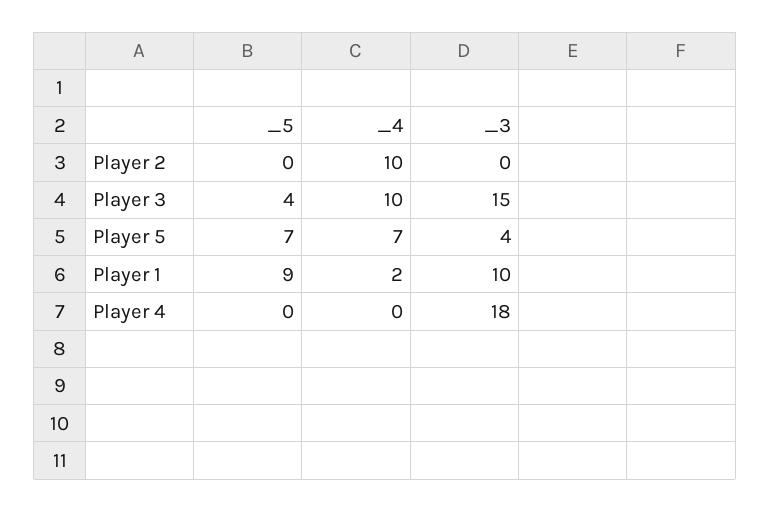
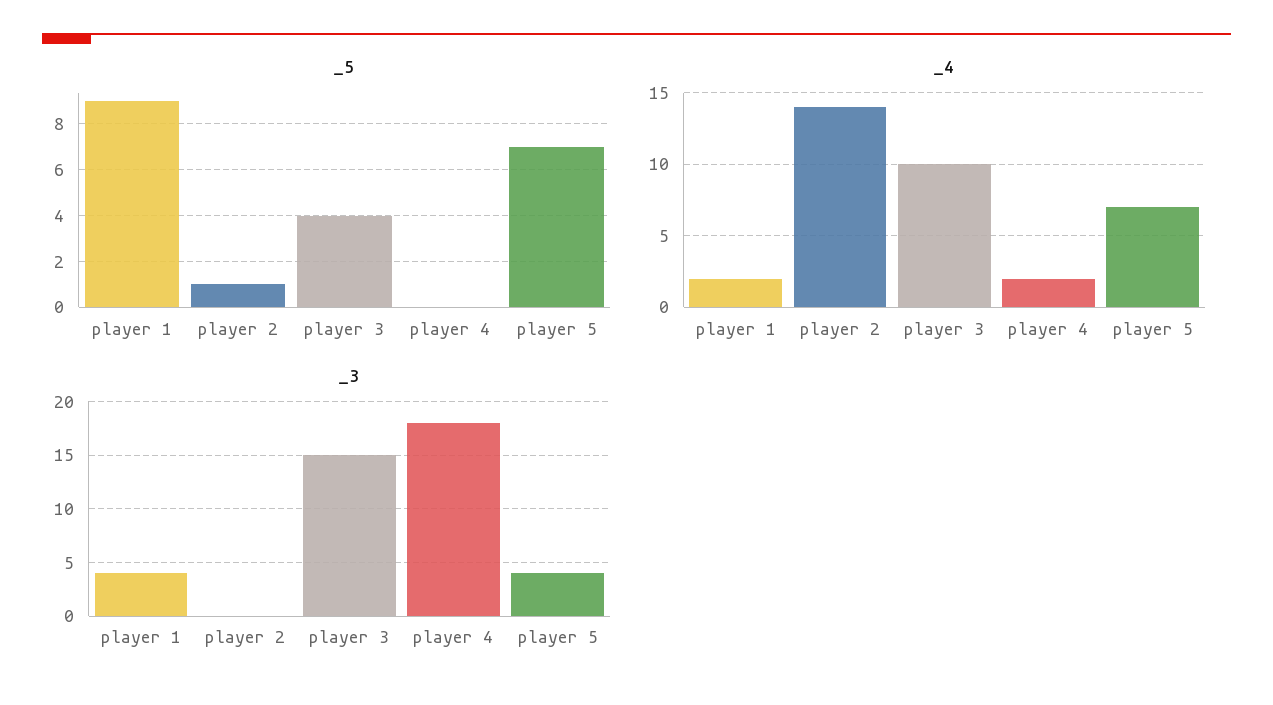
  {
    "_5": {
-     "Player 2": 0,
+     "Player 2": 1,
      "Player 3": 4,
      "Player 5": 7,
      "Player 1": 9,
      "Player 4": 0
    },
    "_4": {
-     "Player 2": 10,
+     "Player 2": 14,
      "Player 3": 10,
      "Player 5": 7,
      "Player 1": 2,
-     "Player 4": 0
+     "Player 4": 2
    },
    "_3": {
      "Player 2": 0,
      "Player 3": 15,
      "Player 5": 4,
-     "Player 1": 10,
+     "Player 1": 4,
      "Player 4": 18
    }
  }

